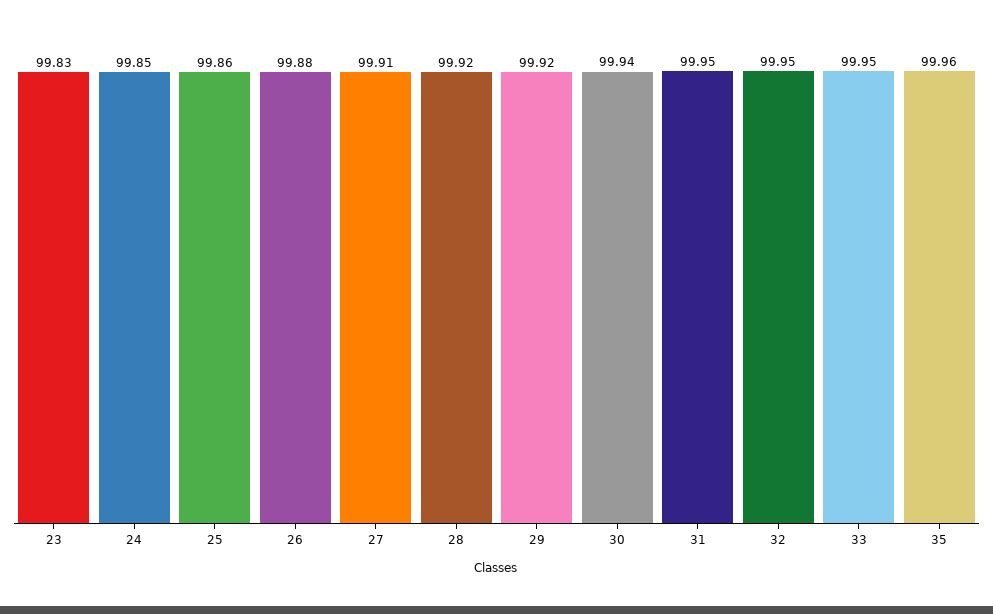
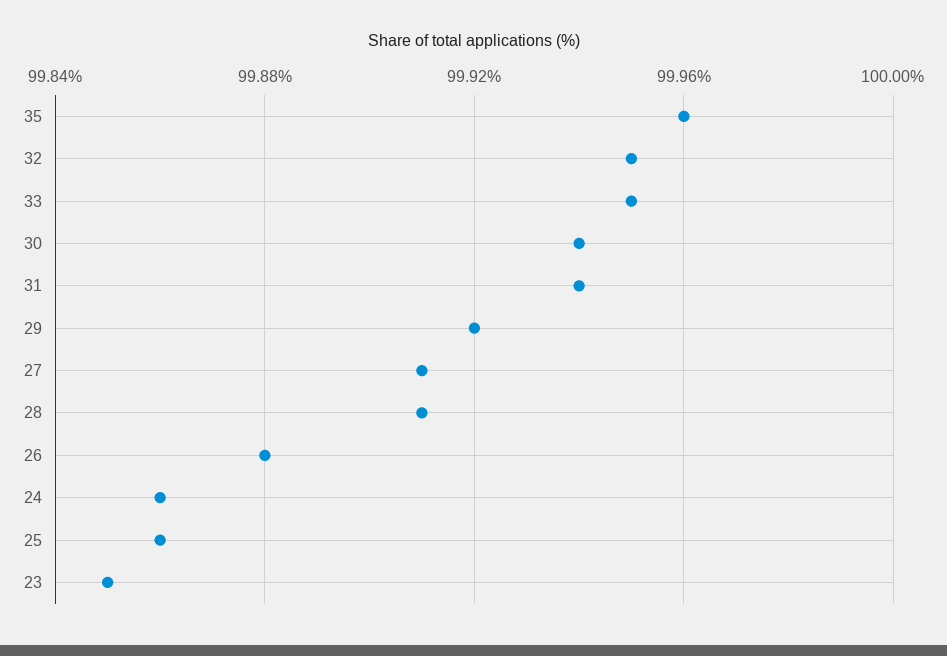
  {
-   "23": 99.83,
+   "23": 99.85,
-   "24": 99.85,
+   "24": 99.86,
    "25": 99.86,
    "26": 99.88,
    "27": 99.91,
-   "28": 99.92,
+   "28": 99.91,
    "29": 99.92,
    "30": 99.94,
-   "31": 99.95,
+   "31": 99.94,
    "32": 99.95,
    "33": 99.95,
    "35": 99.96
  }

